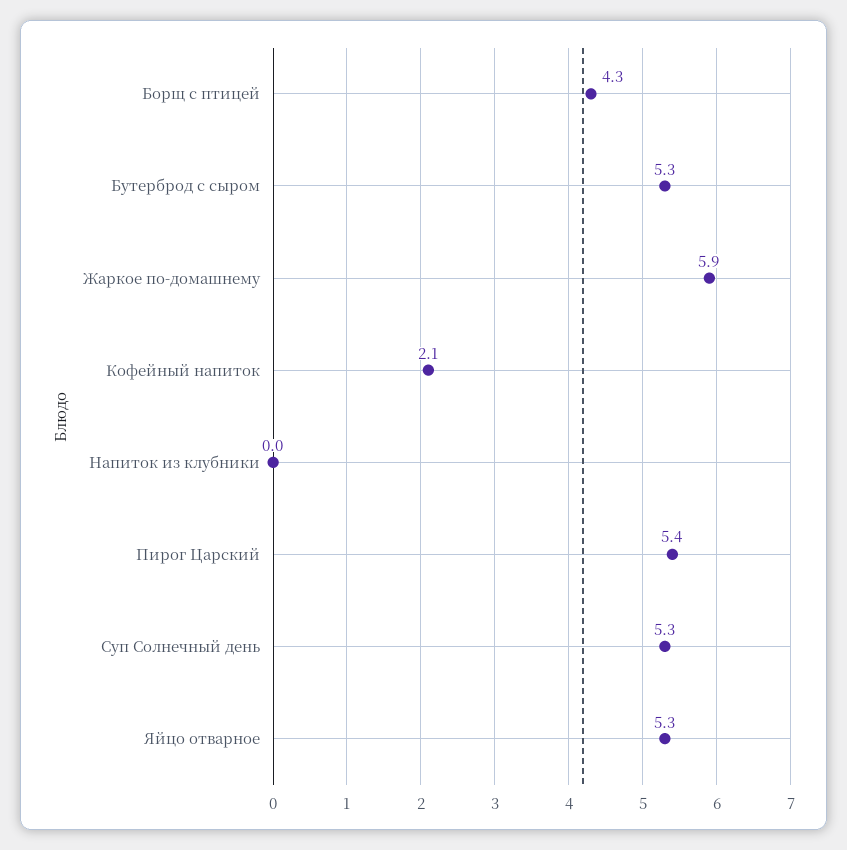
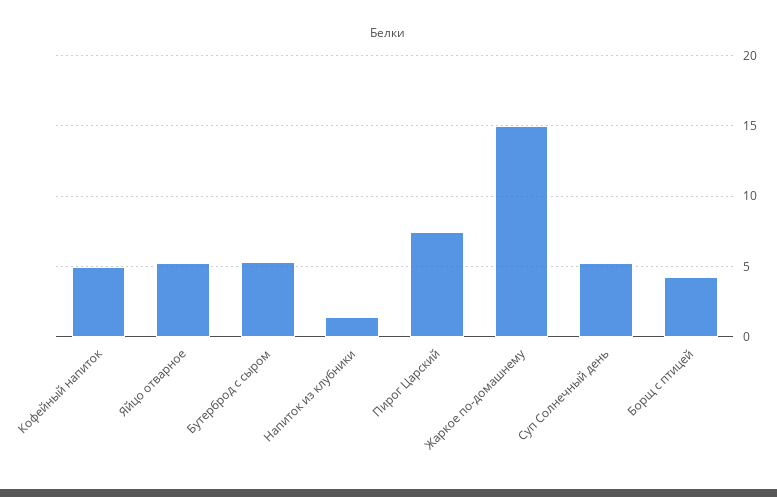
  {
    "Борщ с птицей": 4.3,
    "Бутерброд с сыром": 5.3,
-   "Жаркое по-домашнему": 5.9,
+   "Жаркое по-домашнему": 15,
-   "Кофейный напиток": 2.1,
+   "Кофейный напиток": 5,
-   "Напиток из клубники": 0,
+   "Напиток из клубники": 1.5,
-   "Пирог Царский": 5.4,
+   "Пирог Царский": 7.5,
    "Суп Солнечный день": 5.3,
    "Яйцо отварное": 5.3
  }

